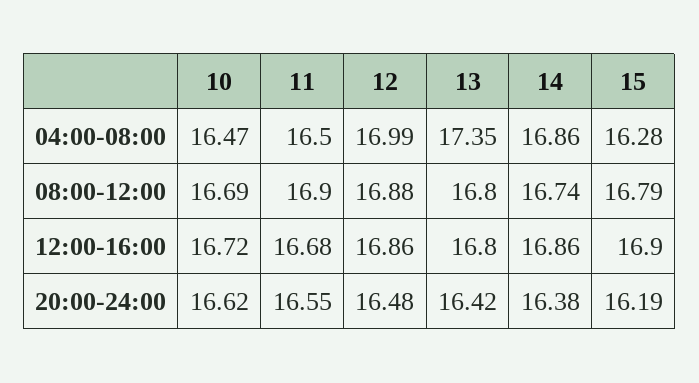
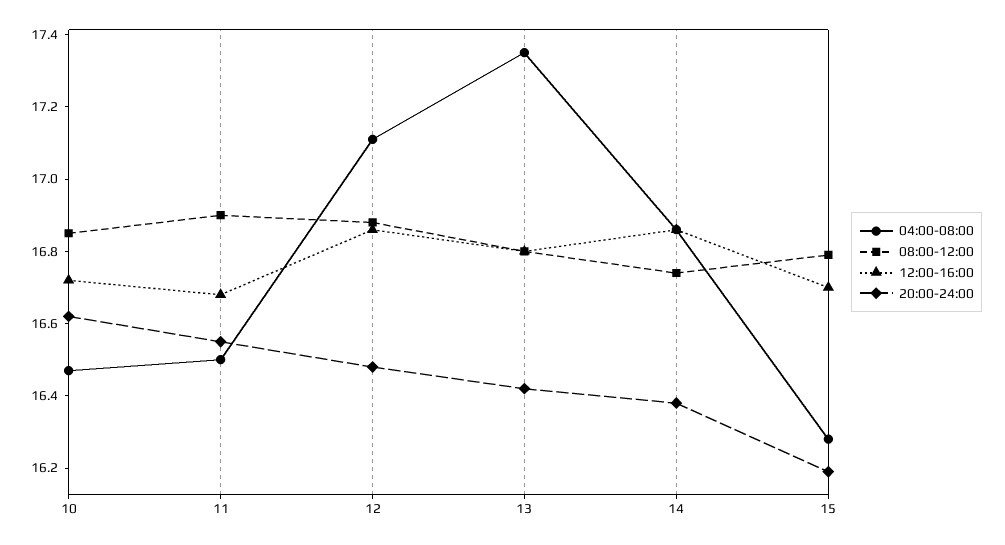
  {
    "04:00-08:00": {
      "10": 16.47,
      "11": 16.5,
-     "12": 16.99,
+     "12": 17.1,
      "13": 17.35,
      "14": 16.86,
      "15": 16.28
    },
    "08:00-12:00": {
-     "10": 16.69,
+     "10": 16.85,
      "11": 16.9,
      "12": 16.88,
      "13": 16.8,
      "14": 16.74,
      "15": 16.79
    },
    "12:00-16:00": {
      "10": 16.72,
      "11": 16.68,
      "12": 16.86,
      "13": 16.8,
      "14": 16.86,
-     "15": 16.9
+     "15": 16.7
    },
    "20:00-24:00": {
      "10": 16.62,
      "11": 16.55,
      "12": 16.48,
      "13": 16.42,
      "14": 16.38,
      "15": 16.19
    }
  }

